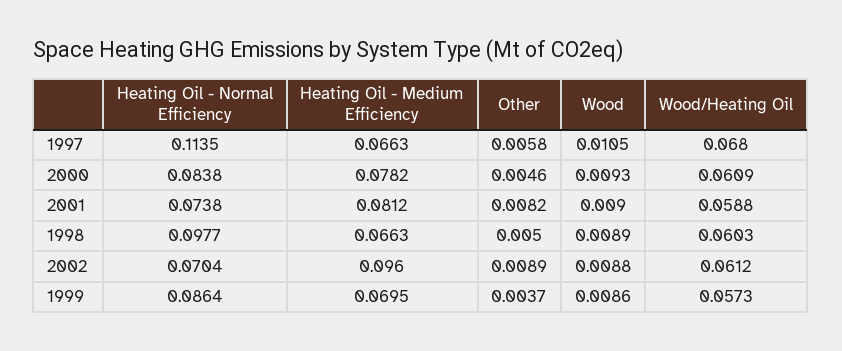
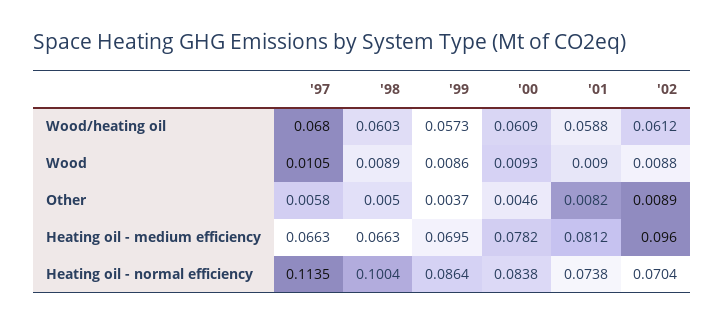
  {
    "Heating Oil - Normal Efficiency": {
      "1997": 0.1135,
      "2000": 0.0838,
      "2001": 0.0738,
-     "1998": 0.0977,
+     "1998": 0.1004,
      "2002": 0.0704,
      "1999": 0.0864
    },
    "Heating Oil - Medium Efficiency": {
      "1997": 0.0663,
      "2000": 0.0782,
      "2001": 0.0812,
      "1998": 0.0663,
      "2002": 0.096,
      "1999": 0.0695
    },
    "Other": {
      "1997": 0.0058,
      "2000": 0.0046,
      "2001": 0.0082,
      "1998": 0.005,
      "2002": 0.0089,
      "1999": 0.0037
    },
    "Wood": {
      "1997": 0.0105,
      "2000": 0.0093,
      "2001": 0.009,
      "1998": 0.0089,
      "2002": 0.0088,
      "1999": 0.0086
    },
    "Wood/Heating Oil": {
      "1997": 0.068,
      "2000": 0.0609,
      "2001": 0.0588,
      "1998": 0.0603,
      "2002": 0.0612,
      "1999": 0.0573
    }
  }

